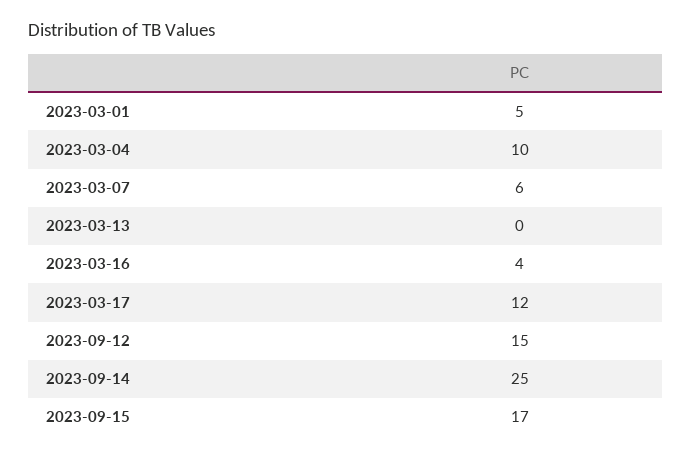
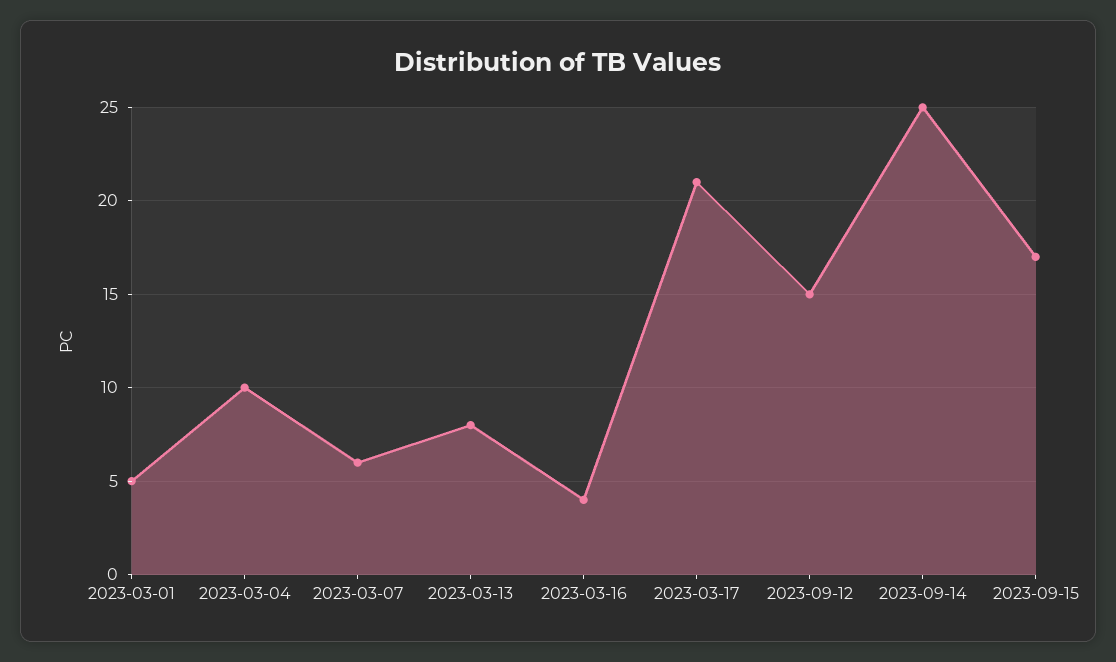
  {
    "2023-03-01": 5,
    "2023-03-04": 10,
    "2023-03-07": 6,
-   "2023-03-13": 0,
+   "2023-03-13": 8,
    "2023-03-16": 4,
-   "2023-03-17": 12,
+   "2023-03-17": 21,
    "2023-09-12": 15,
    "2023-09-14": 25,
    "2023-09-15": 17
  }

